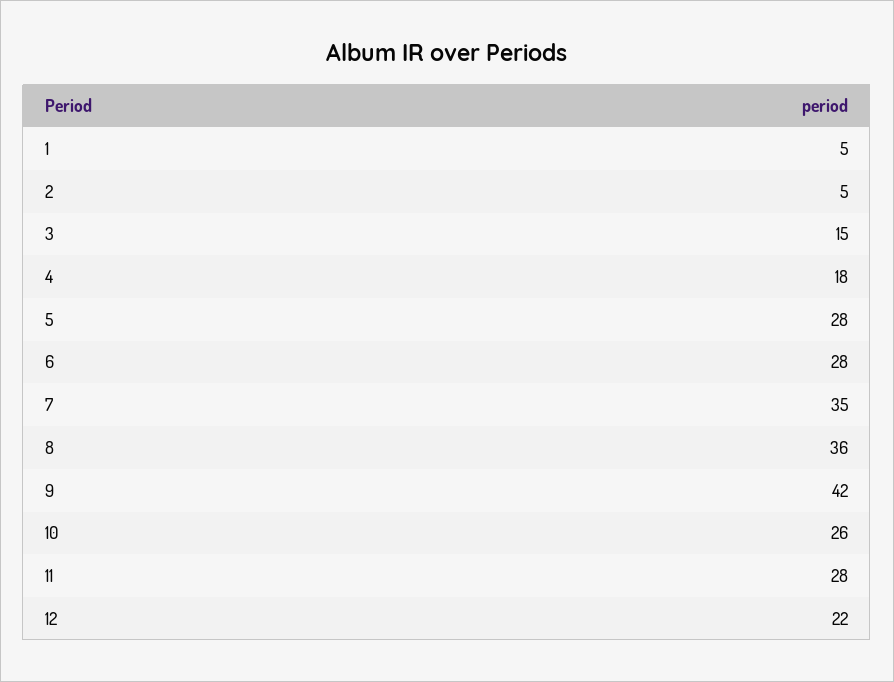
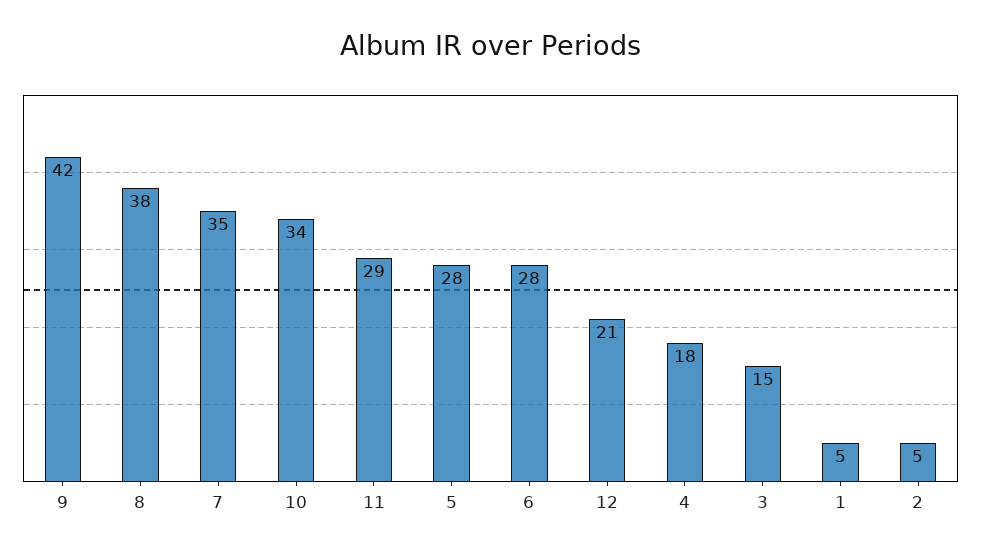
  {
    "1": 5,
    "2": 5,
    "3": 15,
    "4": 18,
    "5": 28,
    "6": 28,
    "7": 35,
-   "8": 36,
+   "8": 38,
    "9": 42,
-   "10": 26,
+   "10": 34,
-   "11": 28,
+   "11": 29,
-   "12": 22
+   "12": 21
  }

